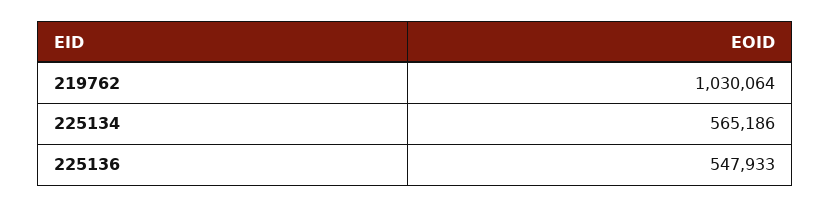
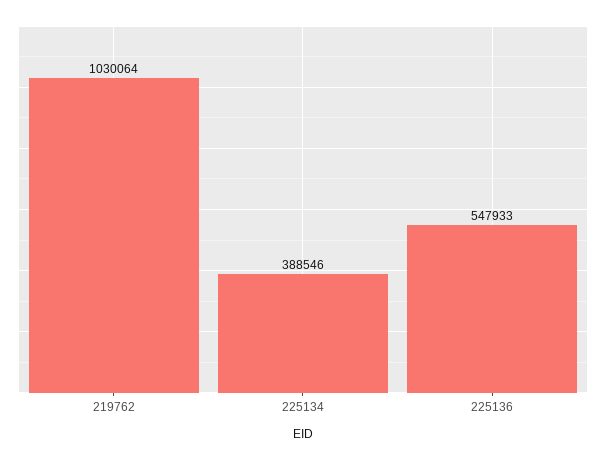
  {
    "219762": 1030064,
-   "225134": 565186,
+   "225134": 388546,
    "225136": 547933
  }

